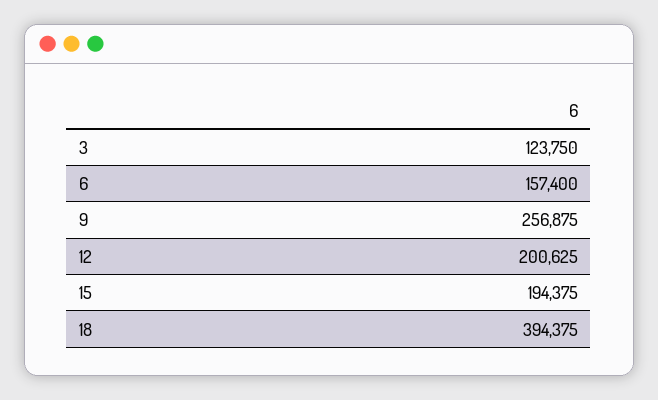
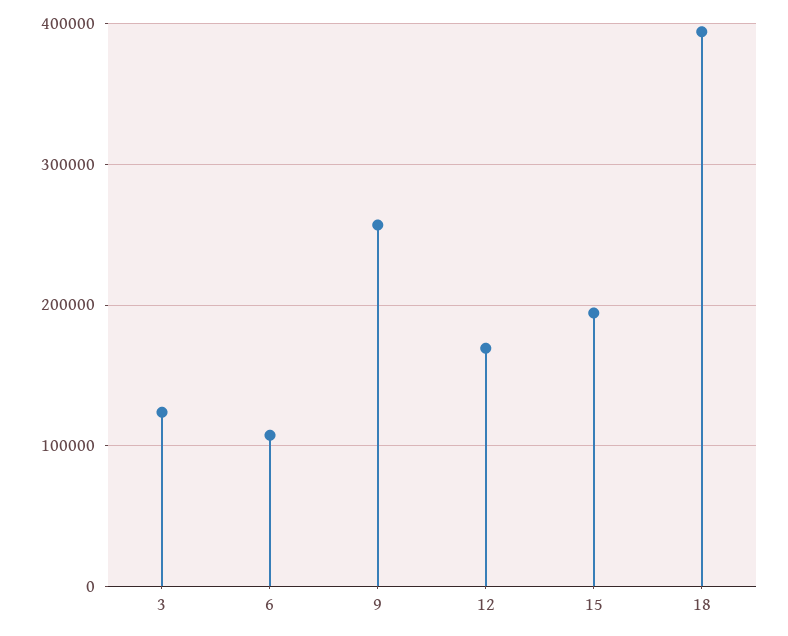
  {
    "3": 123750,
-   "6": 157400,
+   "6": 110000,
    "9": 256875,
-   "12": 200625,
+   "12": 170000,
    "15": 194375,
    "18": 394375
  }

